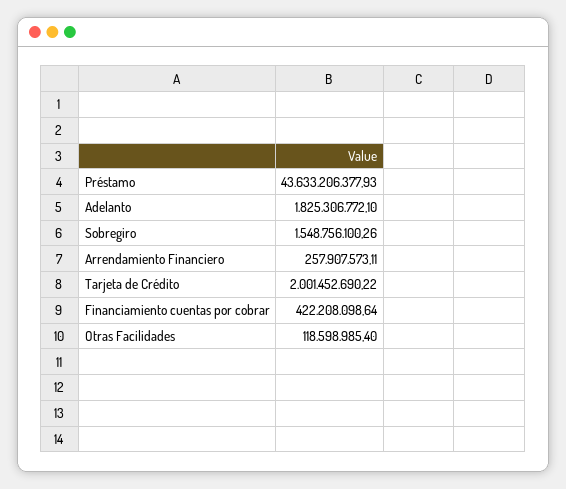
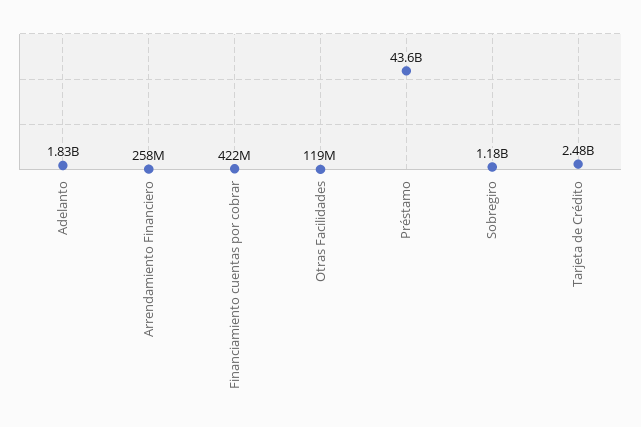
  {
    "Préstamo": 43633206377.93,
    "Adelanto": 1825306772.1,
-   "Sobregiro": 1548756100.26,
+   "Sobregiro": 1180000000,
    "Arrendamiento Financiero": 257907573.11,
-   "Tarjeta de Crédito": 2001452690.22,
+   "Tarjeta de Crédito": 2480000000,
    "Financiamiento cuentas por cobrar": 422208098.64,
    "Otras Facilidades": 118598985.4
  }

